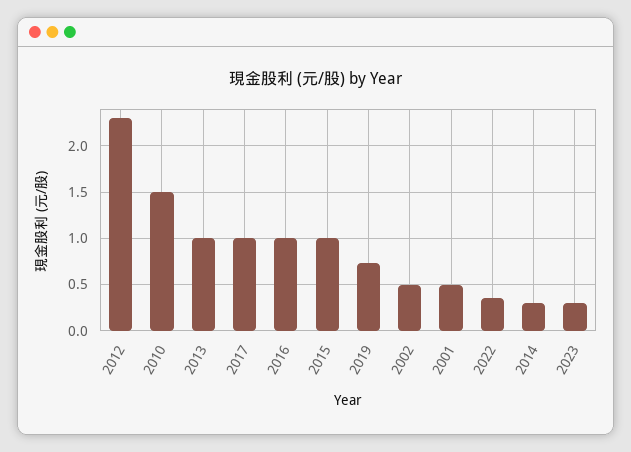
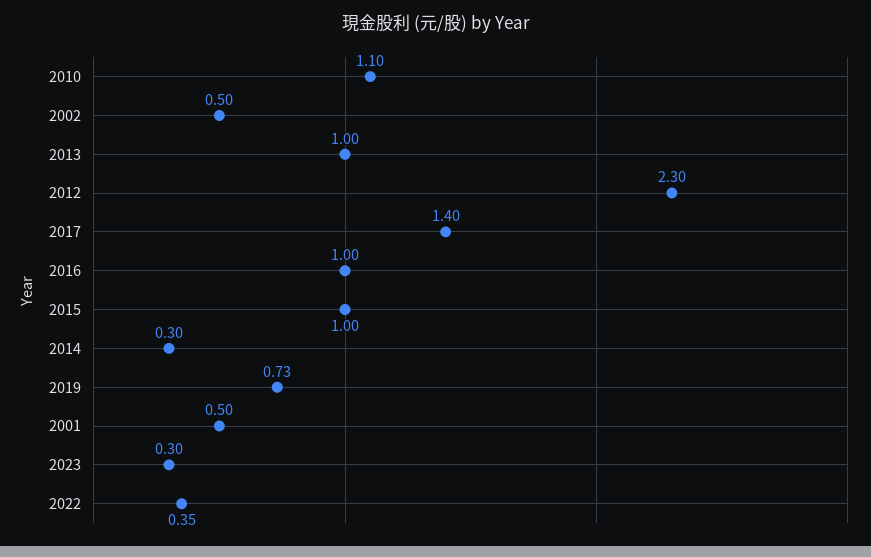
  {
    "2012": 2.3,
-   "2010": 1.5,
+   "2010": 1.1,
    "2013": 1,
-   "2017": 1,
+   "2017": 1.4,
    "2016": 1,
    "2015": 1,
    "2019": 0.73,
    "2002": 0.5,
    "2001": 0.5,
    "2022": 0.35,
    "2014": 0.3,
    "2023": 0.3
  }

